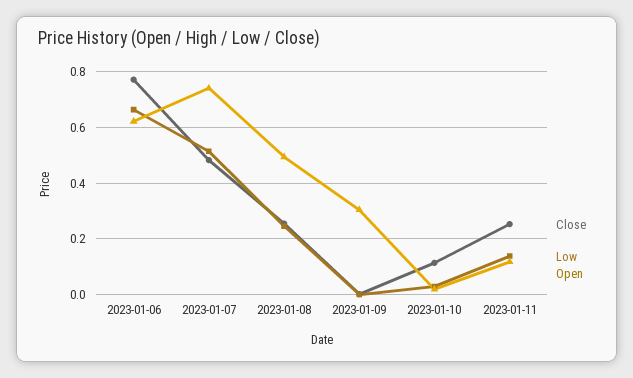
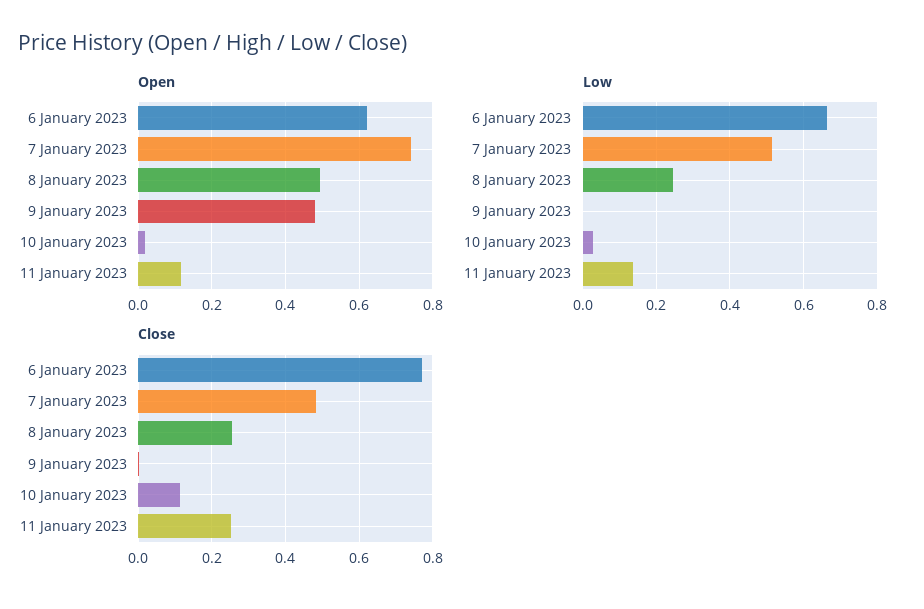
  {
    "Close": {
      "2023-01-06": 0.78,
      "2023-01-07": 0.48,
      "2023-01-08": 0.26,
      "2023-01-09": 0,
      "2023-01-10": 0.12,
      "2023-01-11": 0.26
    },
    "Low": {
      "2023-01-06": 0.66,
      "2023-01-07": 0.52,
      "2023-01-08": 0.24,
      "2023-01-09": 0,
      "2023-01-10": 0.02,
      "2023-01-11": 0.14
    },
    "Open": {
      "2023-01-06": 0.62,
      "2023-01-07": 0.74,
      "2023-01-08": 0.5,
-     "2023-01-09": 0.3,
+     "2023-01-09": 0.48,
      "2023-01-10": 0.02,
      "2023-01-11": 0.12
    }
  }

